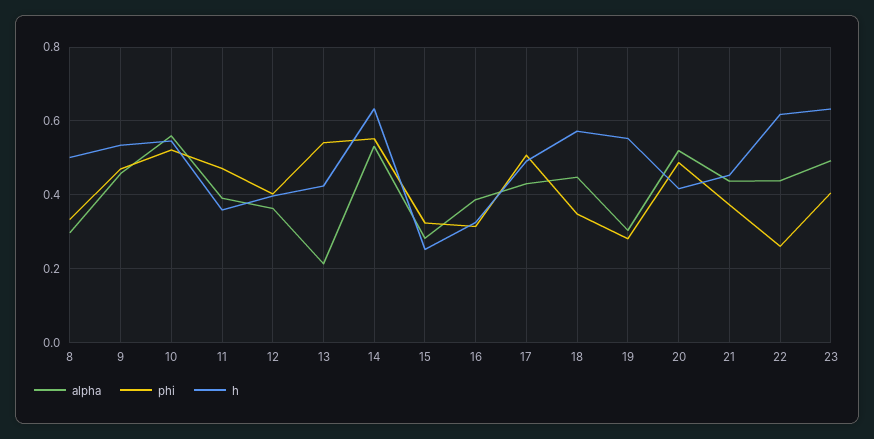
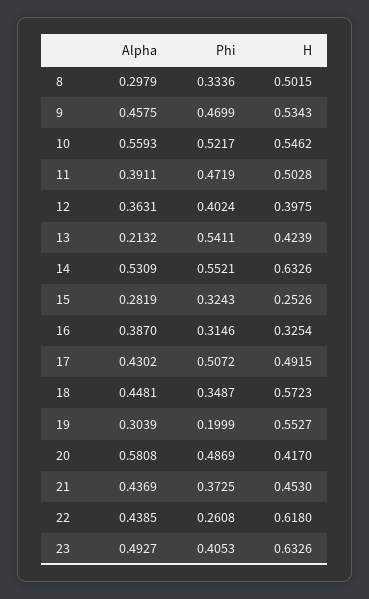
  {
    "alpha": {
      "8": 0.2979,
      "9": 0.4575,
      "10": 0.5593,
      "11": 0.3911,
      "12": 0.3631,
      "13": 0.2132,
      "14": 0.5309,
      "15": 0.2819,
      "16": 0.387,
      "17": 0.4302,
      "18": 0.4481,
      "19": 0.3039,
-     "20": 0.52,
+     "20": 0.5808,
      "21": 0.4369,
      "22": 0.4385,
      "23": 0.4927
    },
    "phi": {
      "8": 0.3336,
      "9": 0.4699,
      "10": 0.5217,
      "11": 0.4719,
      "12": 0.4024,
      "13": 0.5411,
      "14": 0.5521,
      "15": 0.3243,
      "16": 0.3146,
      "17": 0.5072,
      "18": 0.3487,
-     "19": 0.28,
+     "19": 0.1999,
      "20": 0.4869,
      "21": 0.3725,
      "22": 0.2608,
      "23": 0.4053
    },
    "h": {
      "8": 0.5015,
      "9": 0.5343,
      "10": 0.5462,
-     "11": 0.36,
+     "11": 0.5028,
      "12": 0.3975,
      "13": 0.4239,
      "14": 0.6326,
      "15": 0.2526,
      "16": 0.3254,
      "17": 0.4915,
      "18": 0.5723,
      "19": 0.5527,
      "20": 0.417,
      "21": 0.453,
      "22": 0.618,
      "23": 0.6326
    }
  }

